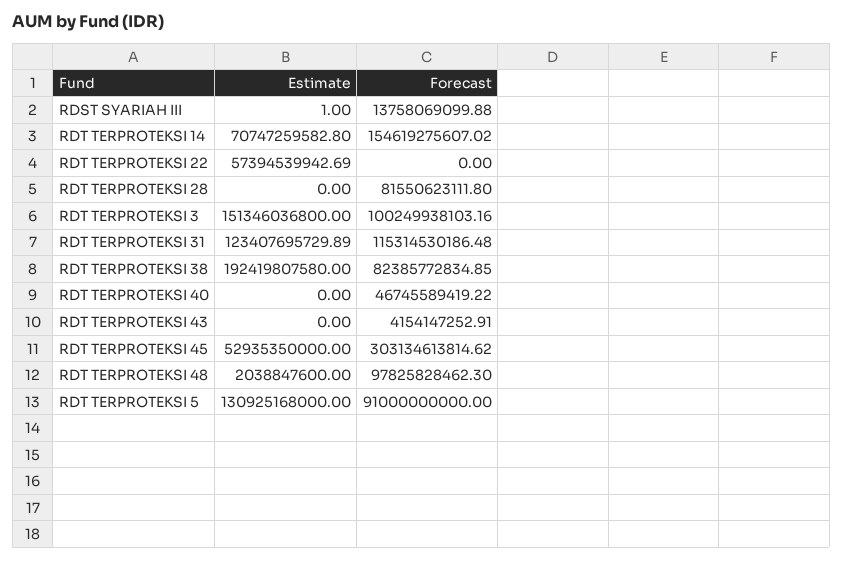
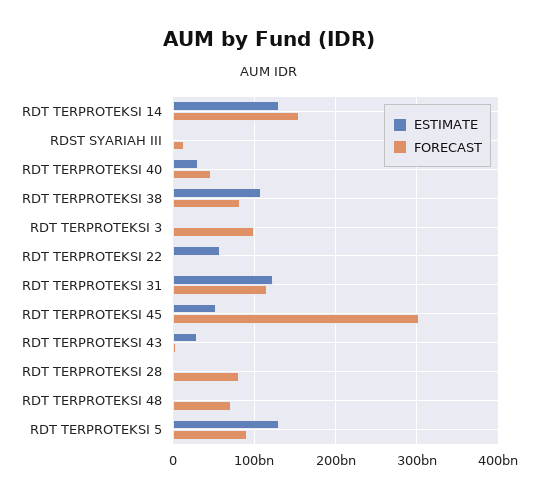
  {
    "Estimate": {
      "RDST SYARIAH III": 1,
-     "RDT TERPROTEKSI 14": 70747259582.8,
+     "RDT TERPROTEKSI 14": 130000000000,
      "RDT TERPROTEKSI 22": 57394539942.69,
      "RDT TERPROTEKSI 28": 0,
-     "RDT TERPROTEKSI 3": 151346036800,
+     "RDT TERPROTEKSI 3": 0,
      "RDT TERPROTEKSI 31": 123407695729.89,
-     "RDT TERPROTEKSI 38": 192419807580,
+     "RDT TERPROTEKSI 38": 110000000000,
-     "RDT TERPROTEKSI 40": 0,
+     "RDT TERPROTEKSI 40": 30000000000,
-     "RDT TERPROTEKSI 43": 0,
+     "RDT TERPROTEKSI 43": 30000000000,
      "RDT TERPROTEKSI 45": 52935350000,
      "RDT TERPROTEKSI 48": 2038847600,
      "RDT TERPROTEKSI 5": 130925168000
    },
    "Forecast": {
      "RDST SYARIAH III": 13758069099.88,
      "RDT TERPROTEKSI 14": 154619275607.02,
      "RDT TERPROTEKSI 22": 0,
      "RDT TERPROTEKSI 28": 81550623111.8,
      "RDT TERPROTEKSI 3": 100249938103.16,
      "RDT TERPROTEKSI 31": 115314530186.48,
      "RDT TERPROTEKSI 38": 82385772834.85,
      "RDT TERPROTEKSI 40": 46745589419.22,
      "RDT TERPROTEKSI 43": 4154147252.91,
      "RDT TERPROTEKSI 45": 303134613814.62,
-     "RDT TERPROTEKSI 48": 97825828462.3,
+     "RDT TERPROTEKSI 48": 70000000000,
      "RDT TERPROTEKSI 5": 91000000000
    }
  }

